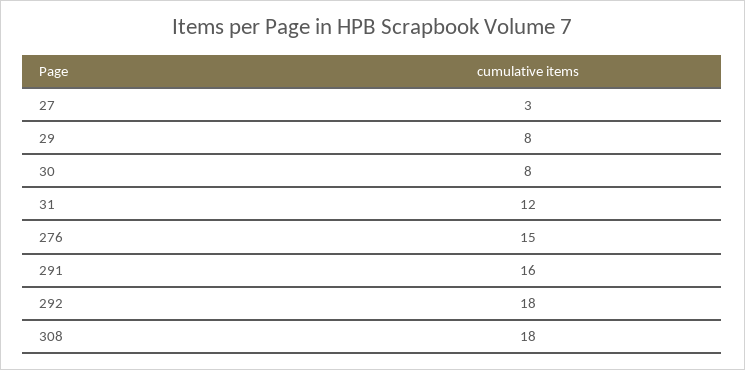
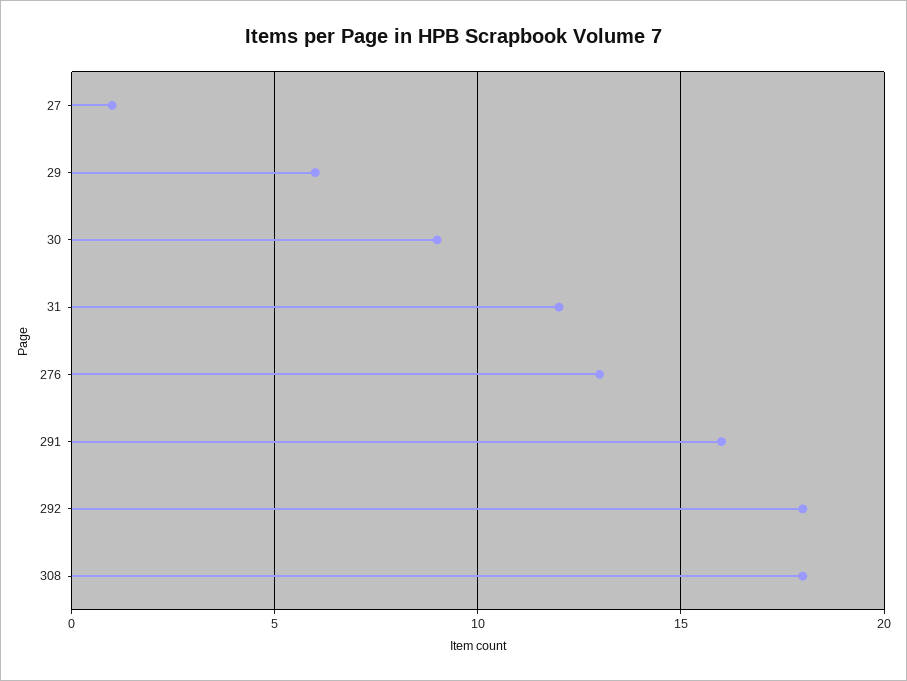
  {
-   "27": 3,
+   "27": 1,
-   "29": 8,
+   "29": 6,
-   "30": 8,
+   "30": 9,
    "31": 12,
-   "276": 15,
+   "276": 13,
    "291": 16,
    "292": 18,
    "308": 18
  }

